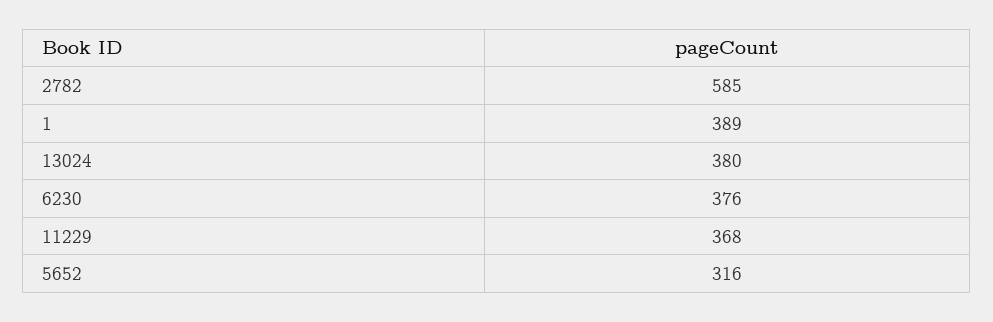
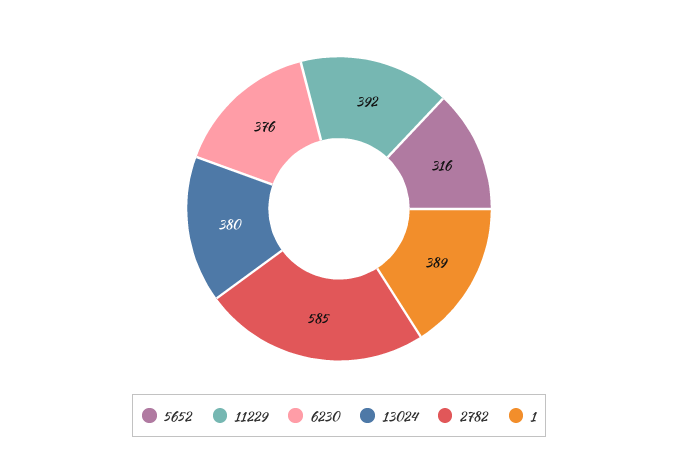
  {
    "2782": 585,
    "1": 389,
    "13024": 380,
    "6230": 376,
-   "11229": 368,
+   "11229": 392,
    "5652": 316
  }

